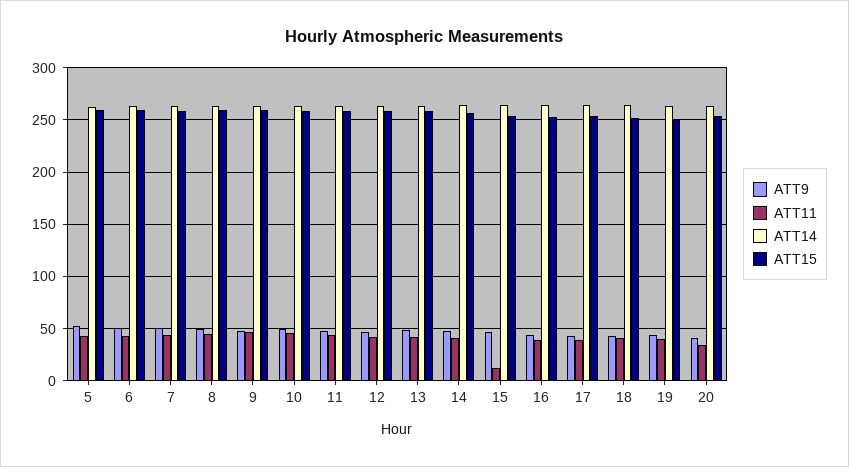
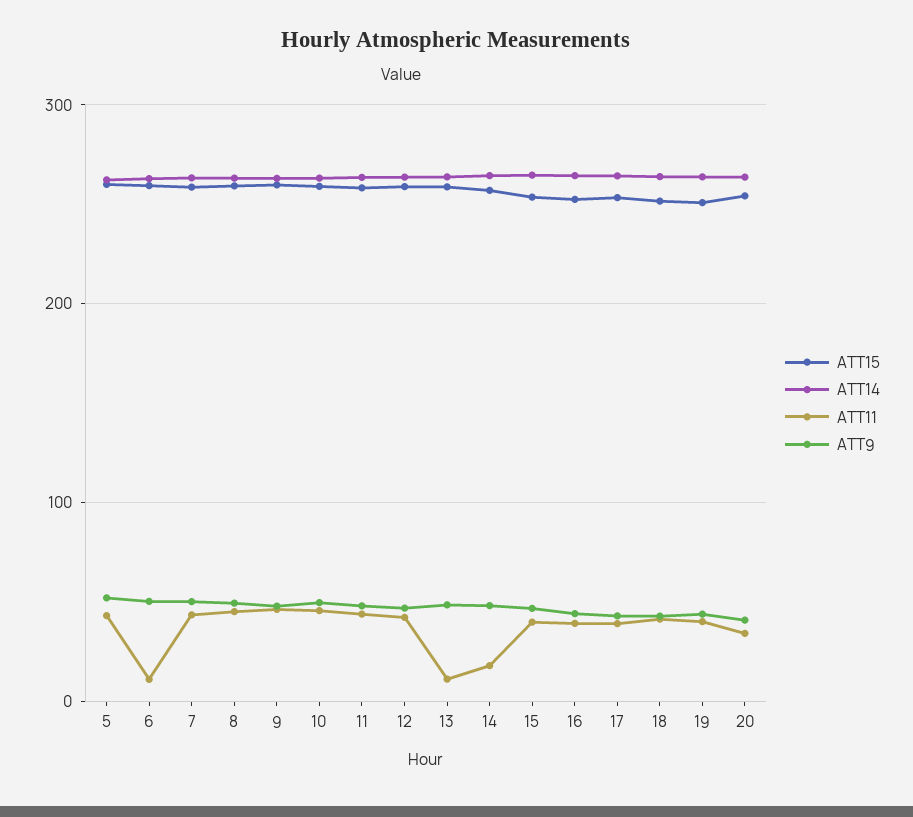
  {
    "ATT9": {
      "5": 50,
      "6": 50,
      "7": 50,
      "8": 50,
      "9": 50,
      "10": 50,
      "11": 50,
      "12": 50,
      "13": 50,
      "14": 50,
      "15": 50,
      "16": 40,
      "17": 40,
      "18": 40,
      "19": 40,
      "20": 40
    },
    "ATT11": {
      "5": 40,
-     "6": 40,
+     "6": 10,
      "7": 40,
      "8": 50,
      "9": 50,
      "10": 50,
      "11": 40,
      "12": 40,
-     "13": 40,
+     "13": 10,
-     "14": 40,
+     "14": 20,
-     "15": 10,
+     "15": 40,
      "16": 40,
      "17": 40,
      "18": 40,
      "19": 40,
      "20": 30
    },
    "ATT14": {
      "5": 260,
      "6": 260,
      "7": 260,
      "8": 260,
      "9": 260,
      "10": 260,
      "11": 260,
      "12": 260,
      "13": 260,
      "14": 260,
      "15": 260,
      "16": 260,
      "17": 260,
      "18": 260,
      "19": 260,
      "20": 260
    },
    "ATT15": {
      "5": 260,
      "6": 260,
      "7": 260,
      "8": 260,
      "9": 260,
      "10": 260,
      "11": 260,
      "12": 260,
      "13": 260,
      "14": 260,
      "15": 250,
      "16": 250,
      "17": 250,
      "18": 250,
      "19": 250,
      "20": 250
    }
  }

